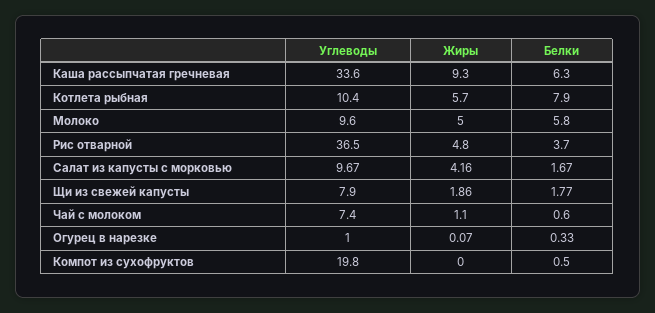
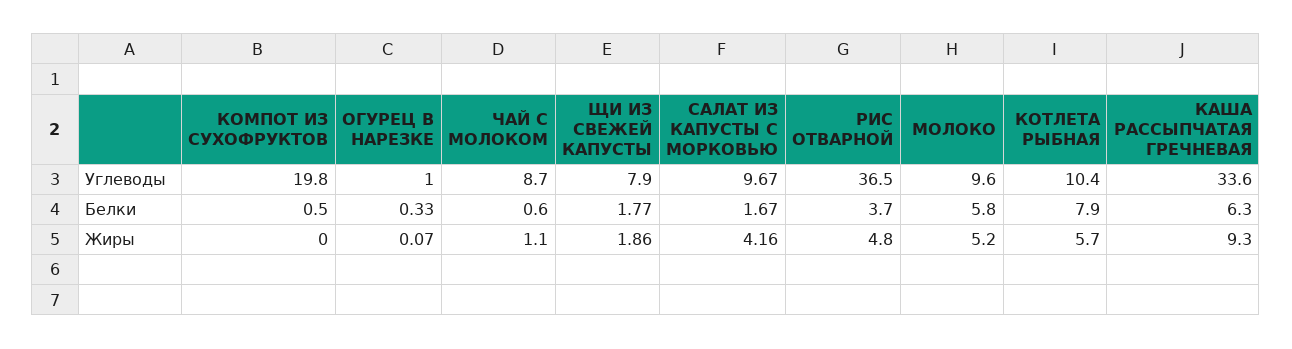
  {
    "Углеводы": {
      "Каша рассыпчатая гречневая": 33.6,
      "Котлета рыбная": 10.4,
      "Молоко": 9.6,
      "Рис отварной": 36.5,
      "Салат из капусты с морковью": 9.67,
      "Щи из свежей капусты": 7.9,
-     "Чай с молоком": 7.4,
+     "Чай с молоком": 8.7,
      "Огурец в нарезке": 1,
      "Компот из сухофруктов": 19.8
    },
    "Жиры": {
      "Каша рассыпчатая гречневая": 9.3,
      "Котлета рыбная": 5.7,
-     "Молоко": 5,
+     "Молоко": 5.2,
      "Рис отварной": 4.8,
      "Салат из капусты с морковью": 4.16,
      "Щи из свежей капусты": 1.86,
      "Чай с молоком": 1.1,
      "Огурец в нарезке": 0.07,
      "Компот из сухофруктов": 0
    },
    "Белки": {
      "Каша рассыпчатая гречневая": 6.3,
      "Котлета рыбная": 7.9,
      "Молоко": 5.8,
      "Рис отварной": 3.7,
      "Салат из капусты с морковью": 1.67,
      "Щи из свежей капусты": 1.77,
      "Чай с молоком": 0.6,
      "Огурец в нарезке": 0.33,
      "Компот из сухофруктов": 0.5
    }
  }

